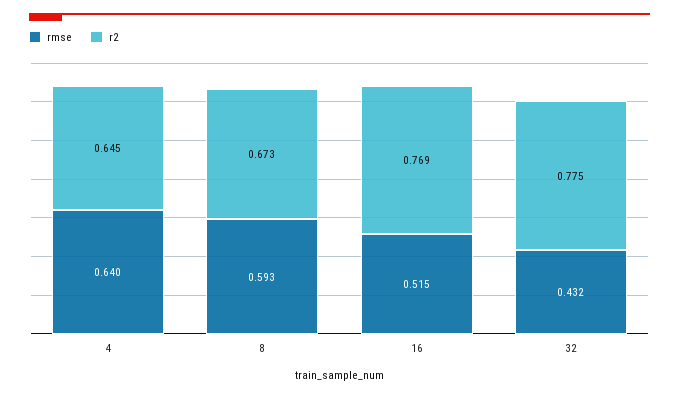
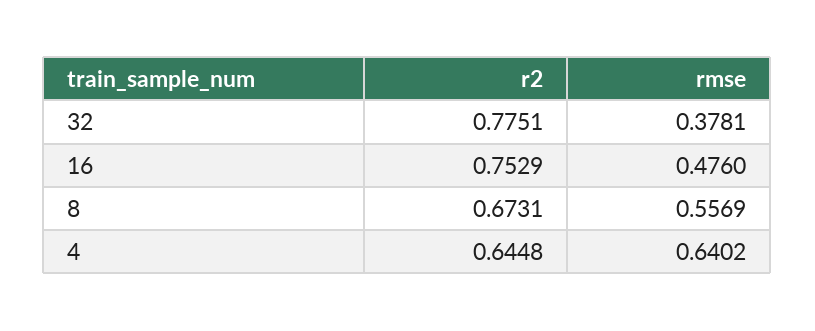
  {
    "rmse": {
      "4": 0.6402,
-     "8": 0.593,
+     "8": 0.5569,
-     "16": 0.515,
+     "16": 0.476,
-     "32": 0.432
+     "32": 0.3781
    },
    "r2": {
      "4": 0.6448,
      "8": 0.6731,
-     "16": 0.769,
+     "16": 0.7529,
      "32": 0.7751
    }
  }

